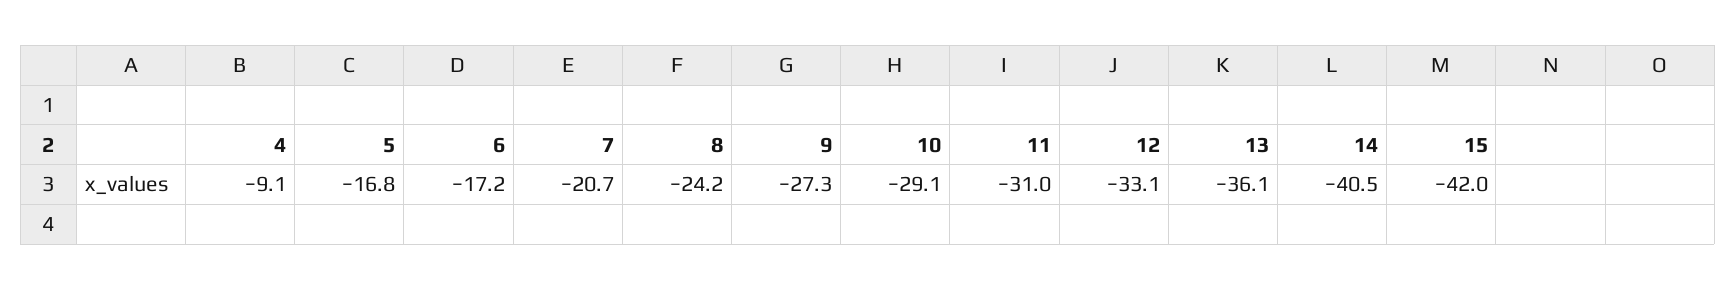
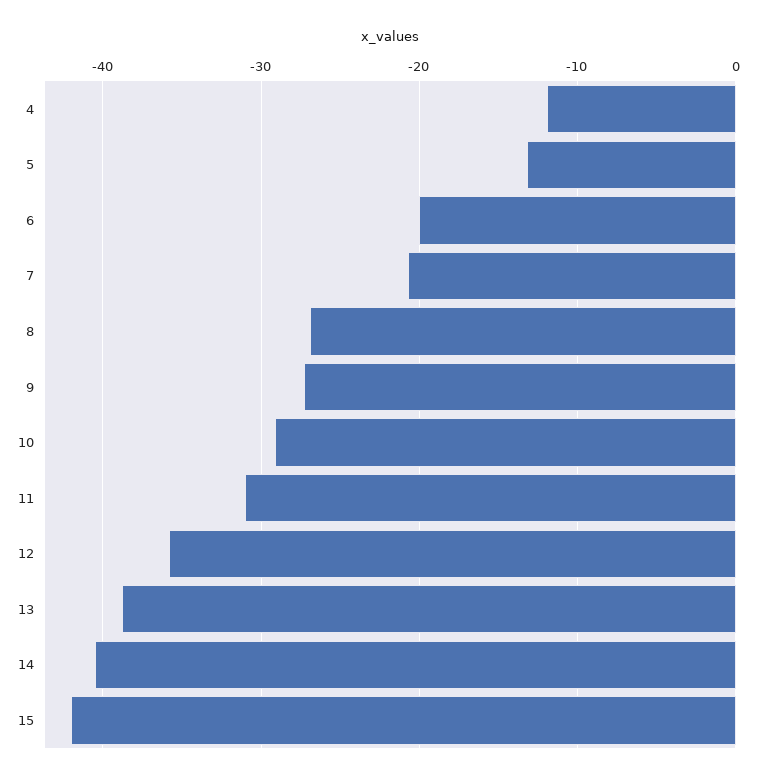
  {
-   "4": -9.1,
+   "4": -12,
-   "5": -16.8,
+   "5": -13,
-   "6": -17.2,
+   "6": -20,
    "7": -20.7,
-   "8": -24.2,
+   "8": -27,
    "9": -27.3,
    "10": -29.1,
    "11": -31,
-   "12": -33.1,
+   "12": -36,
-   "13": -36.1,
+   "13": -39,
    "14": -40.5,
    "15": -42
  }

